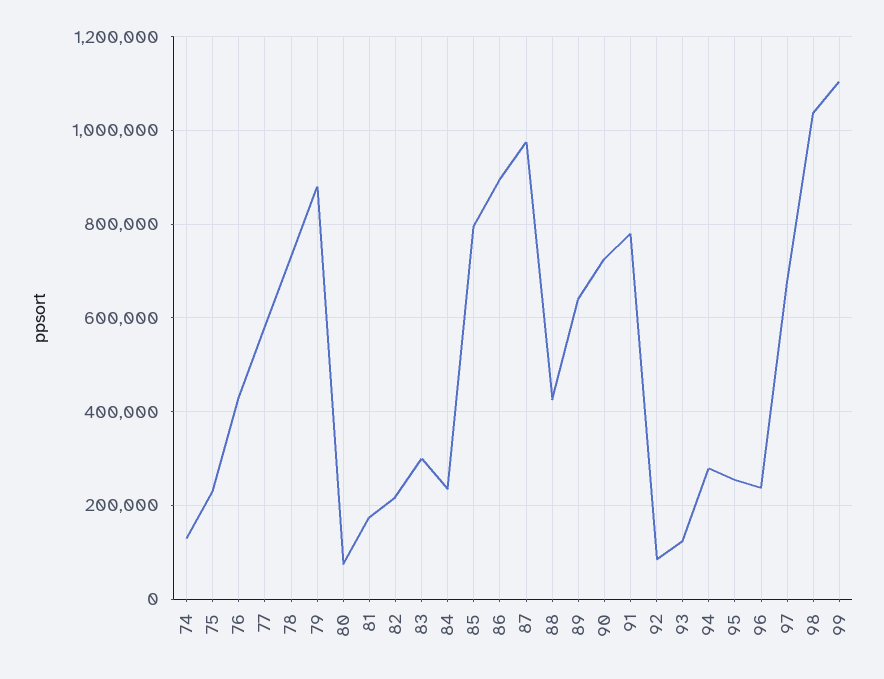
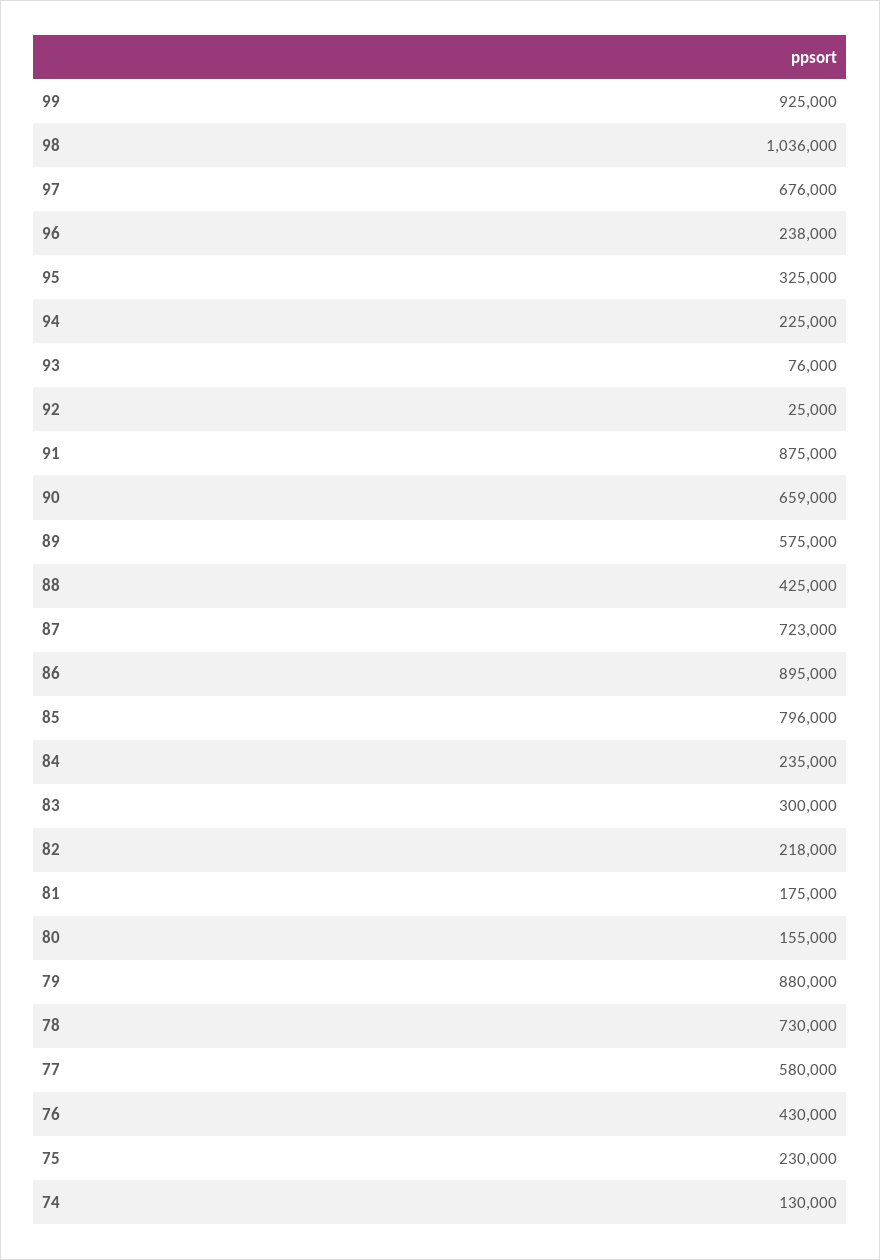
  {
    "74": 130000,
    "75": 230000,
    "76": 430000,
    "77": 580000,
    "78": 730000,
    "79": 880000,
-   "80": 80000,
+   "80": 155000,
    "81": 175000,
    "82": 218000,
    "83": 300000,
    "84": 235000,
    "85": 796000,
    "86": 895000,
-   "87": 980000,
+   "87": 723000,
    "88": 425000,
-   "89": 640000,
+   "89": 575000,
-   "90": 720000,
+   "90": 659000,
-   "91": 780000,
+   "91": 875000,
-   "92": 80000,
+   "92": 25000,
-   "93": 120000,
+   "93": 76000,
-   "94": 280000,
+   "94": 225000,
-   "95": 260000,
+   "95": 325000,
    "96": 238000,
    "97": 676000,
    "98": 1036000,
-   "99": 1100000
+   "99": 925000
  }

